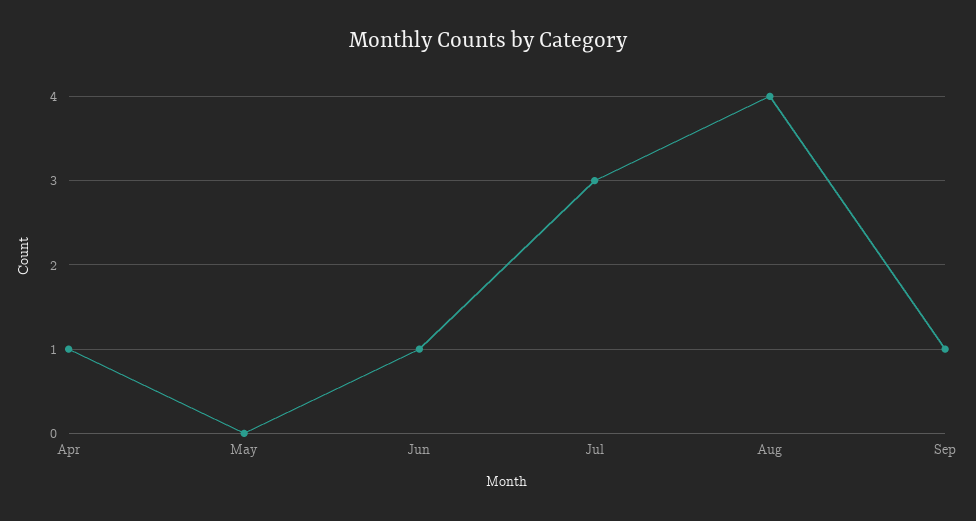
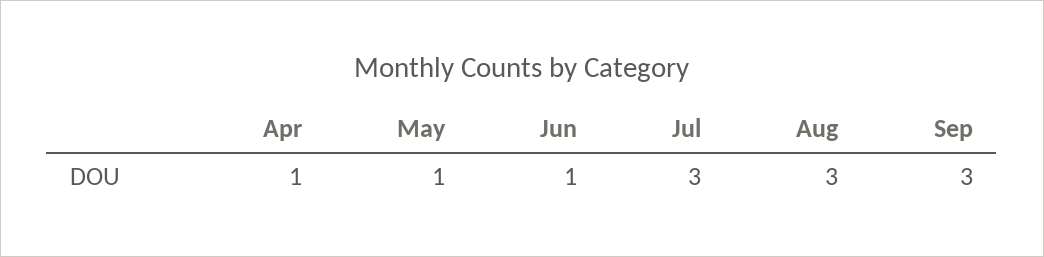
  {
    "Apr": 1,
-   "May": 0,
+   "May": 1,
    "Jun": 1,
    "Jul": 3,
-   "Aug": 4,
+   "Aug": 3,
-   "Sep": 1
+   "Sep": 3
  }

